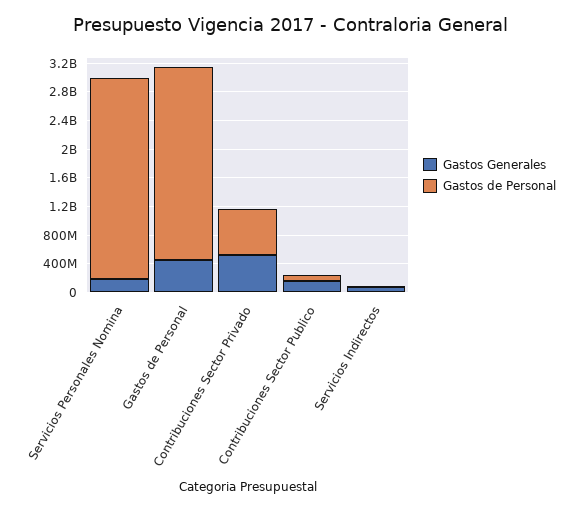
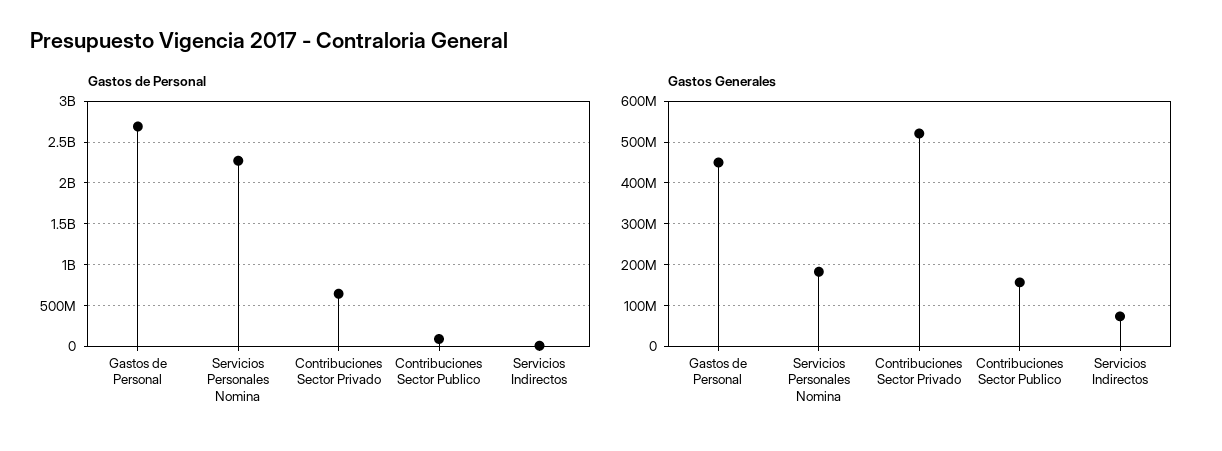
  {
    "Gastos Generales": {
      "Servicios Personales Nomina": 180000000,
      "Gastos de Personal": 460000000,
      "Contribuciones Sector Privado": 520000000,
      "Contribuciones Sector Publico": 160000000,
      "Servicios Indirectos": 80000000
    },
    "Gastos de Personal": {
-     "Servicios Personales Nomina": 2800000000,
+     "Servicios Personales Nomina": 2300000000,
      "Gastos de Personal": 2700000000,
      "Contribuciones Sector Privado": 600000000,
      "Contribuciones Sector Publico": 100000000,
      "Servicios Indirectos": 0
    }
  }

